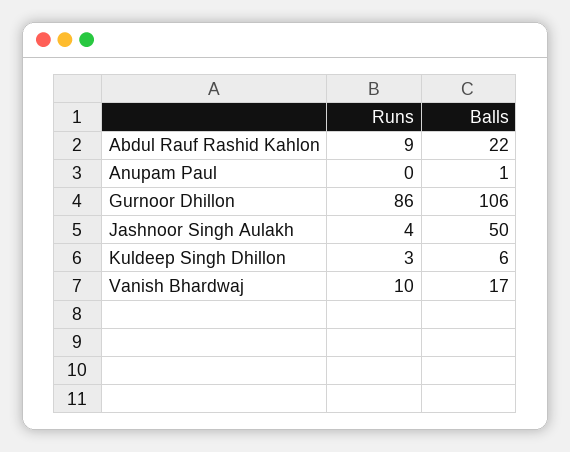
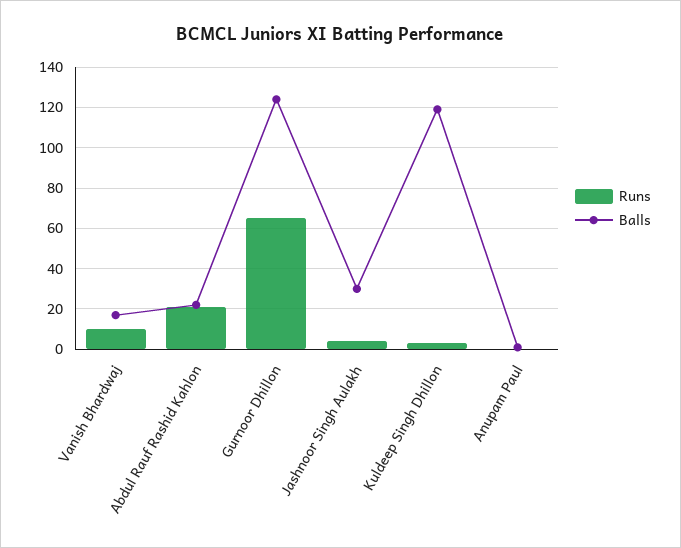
  {
    "Runs": {
-     "Abdul Rauf Rashid Kahlon": 9,
+     "Abdul Rauf Rashid Kahlon": 20,
      "Anupam Paul": 0,
-     "Gurnoor Dhillon": 86,
+     "Gurnoor Dhillon": 65,
      "Jashnoor Singh Aulakh": 4,
      "Kuldeep Singh Dhillon": 3,
      "Vanish Bhardwaj": 10
    },
    "Balls": {
      "Abdul Rauf Rashid Kahlon": 22,
      "Anupam Paul": 1,
-     "Gurnoor Dhillon": 106,
+     "Gurnoor Dhillon": 125,
-     "Jashnoor Singh Aulakh": 50,
+     "Jashnoor Singh Aulakh": 30,
-     "Kuldeep Singh Dhillon": 6,
+     "Kuldeep Singh Dhillon": 120,
      "Vanish Bhardwaj": 17
    }
  }

